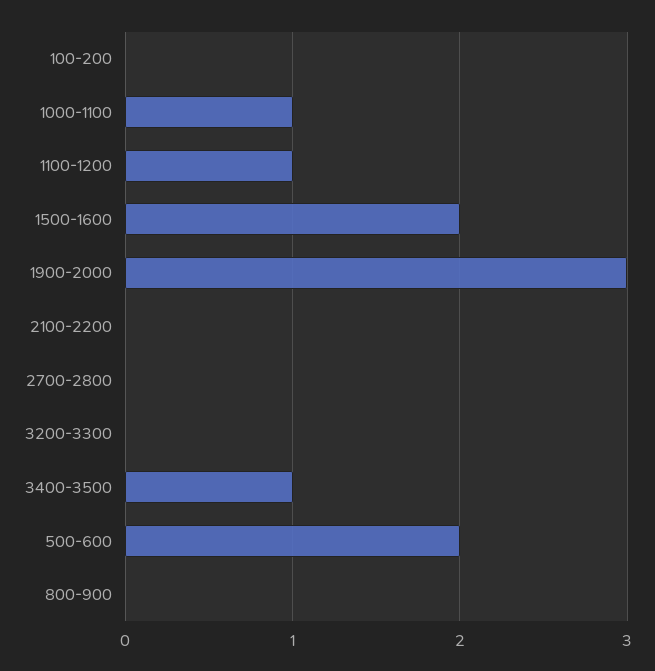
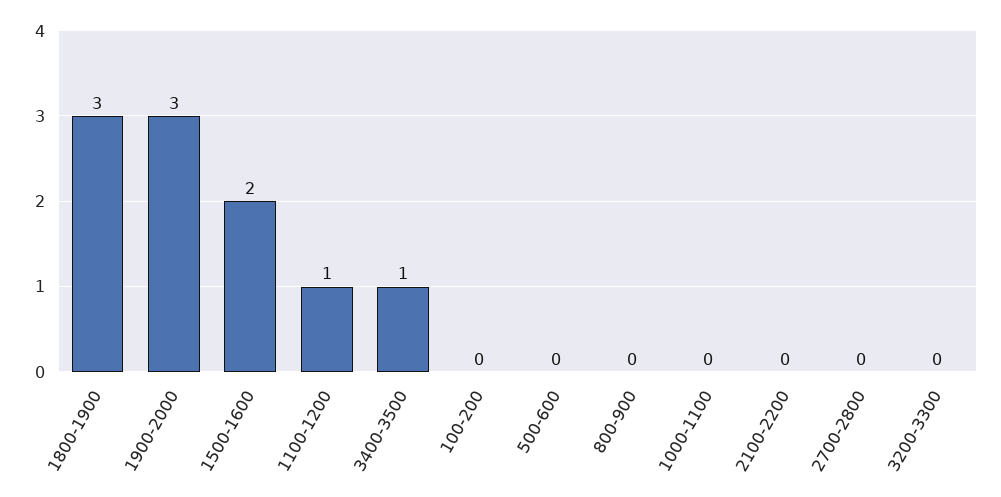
  {
    "100-200": 0,
-   "1000-1100": 1,
+   "1000-1100": 0,
    "1100-1200": 1,
    "1500-1600": 2,
    "1900-2000": 3,
    "2100-2200": 0,
    "2700-2800": 0,
    "3200-3300": 0,
    "3400-3500": 1,
-   "500-600": 2,
+   "500-600": 0,
-   "800-900": 0
+   "800-900": 0,
+   "1800-1900": 3
  }

